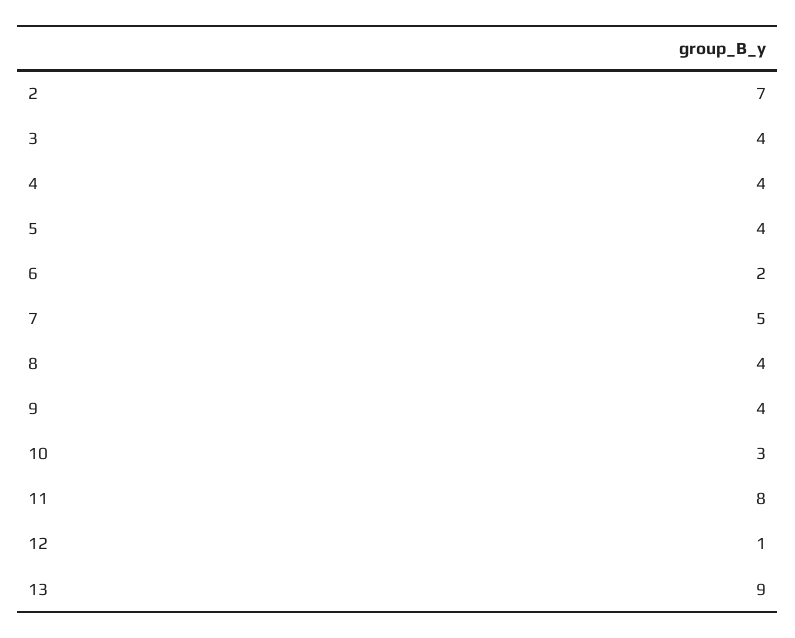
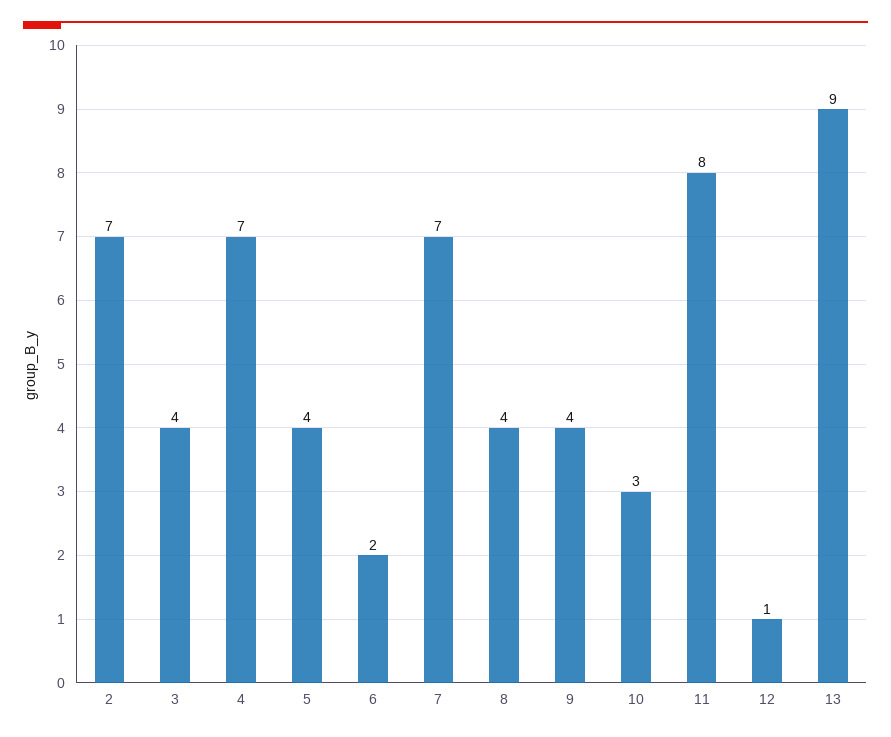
  {
    "2": 7,
    "3": 4,
-   "4": 4,
+   "4": 7,
    "5": 4,
    "6": 2,
-   "7": 5,
+   "7": 7,
    "8": 4,
    "9": 4,
    "10": 3,
    "11": 8,
    "12": 1,
    "13": 9
  }

